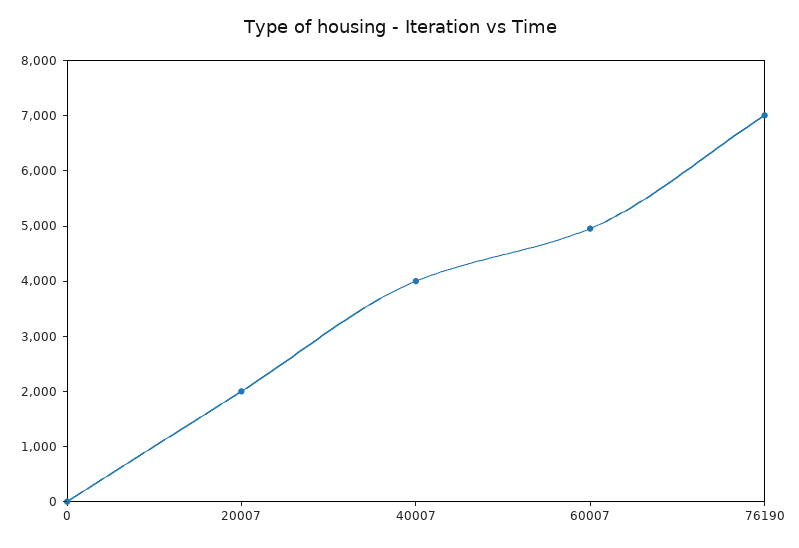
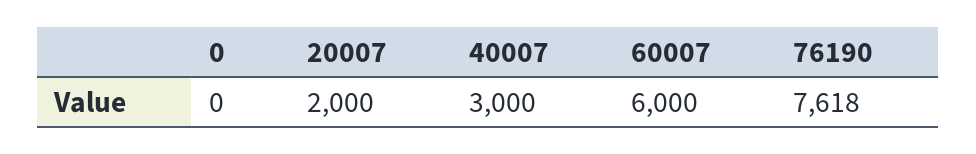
  {
    "0": 0,
    "20007": 2000,
-   "40007": 4000,
+   "40007": 3000,
-   "60007": 5000,
+   "60007": 6000,
-   "76190": 7000
+   "76190": 7618
  }

